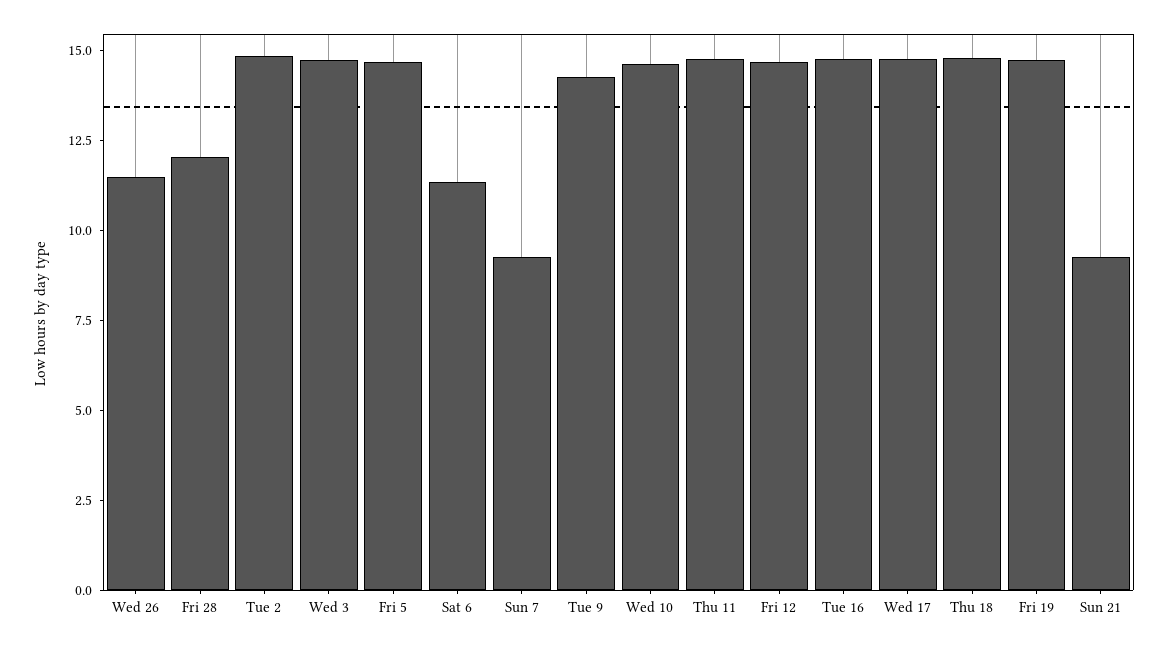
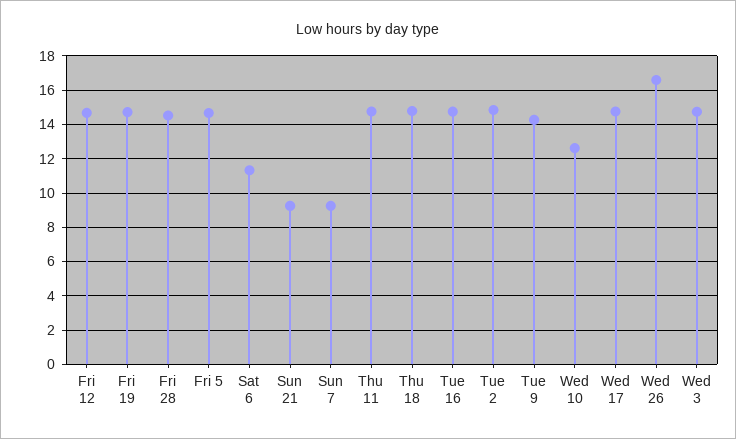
  {
-   "Wed 26": 11.5,
+   "Wed 26": 16.5,
-   "Fri 28": 12,
+   "Fri 28": 14.5,
    "Tue 2": 15,
    "Wed 3": 14.5,
    "Fri 5": 14.5,
    "Sat 6": 11.5,
    "Sun 7": 9.5,
    "Tue 9": 14.5,
-   "Wed 10": 14.5,
+   "Wed 10": 12.5,
    "Thu 11": 15,
    "Fri 12": 14.5,
    "Tue 16": 15,
    "Wed 17": 15,
    "Thu 18": 15,
    "Fri 19": 14.5,
    "Sun 21": 9.5
  }

